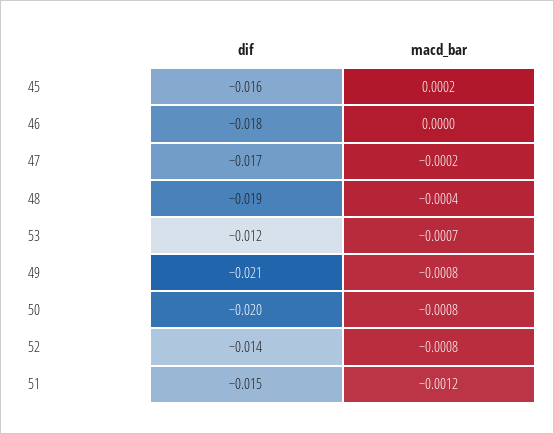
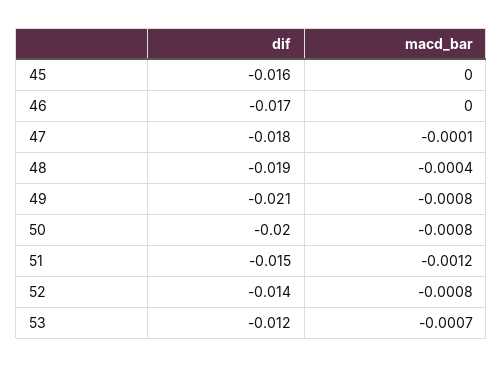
  {
    "dif": {
      "45": -0.016,
-     "46": -0.018,
+     "46": -0.017,
-     "47": -0.017,
+     "47": -0.018,
      "48": -0.019,
      "53": -0.012,
      "49": -0.021,
      "50": -0.02,
      "52": -0.014,
      "51": -0.015
    },
    "macd_bar": {
-     "45": 0.0002,
+     "45": 0,
      "46": 0,
-     "47": -0.0002,
+     "47": -0.0001,
      "48": -0.0004,
      "53": -0.0007,
      "49": -0.0008,
      "50": -0.0008,
      "52": -0.0008,
      "51": -0.0012
    }
  }

